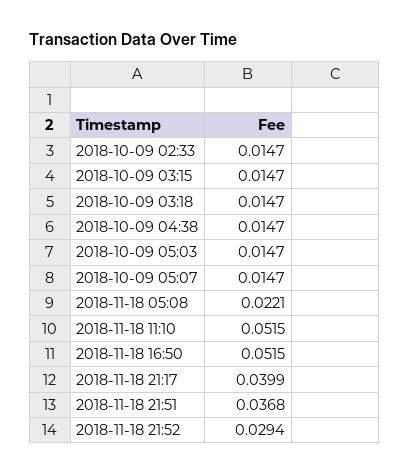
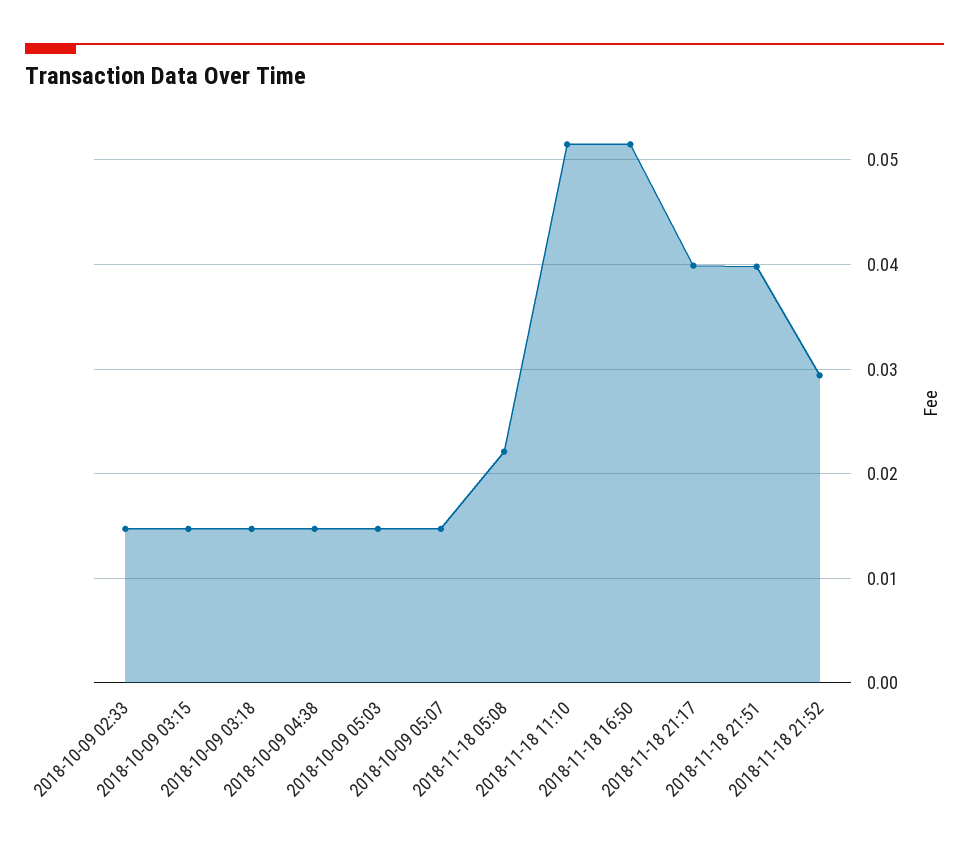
  {
    "2018-10-09 02:33": 0.0147,
    "2018-10-09 03:15": 0.0147,
    "2018-10-09 03:18": 0.0147,
    "2018-10-09 04:38": 0.0147,
    "2018-10-09 05:03": 0.0147,
    "2018-10-09 05:07": 0.0147,
    "2018-11-18 05:08": 0.0221,
    "2018-11-18 11:10": 0.0515,
    "2018-11-18 16:50": 0.0515,
    "2018-11-18 21:17": 0.0399,
-   "2018-11-18 21:51": 0.0368,
+   "2018-11-18 21:51": 0.04,
    "2018-11-18 21:52": 0.0294
  }

